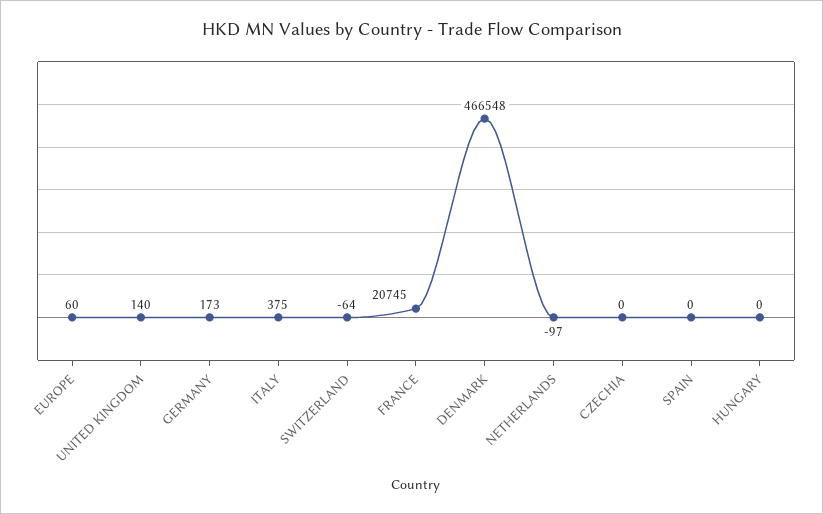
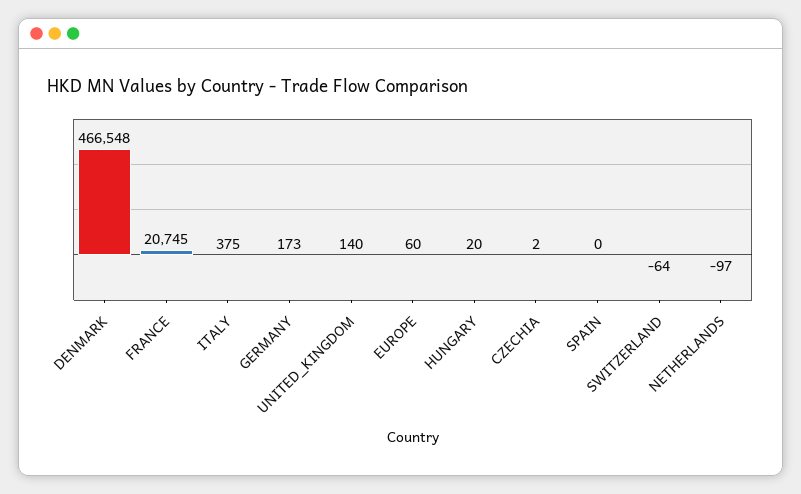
  {
    "EUROPE": 60,
    "UNITED KINGDOM": 140,
    "GERMANY": 173,
    "ITALY": 375,
    "SWITZERLAND": -64,
    "FRANCE": 20745,
    "DENMARK": 466548,
    "NETHERLANDS": -97,
-   "CZECHIA": 0,
+   "CZECHIA": 2,
    "SPAIN": 0,
-   "HUNGARY": 0
+   "HUNGARY": 20
  }

